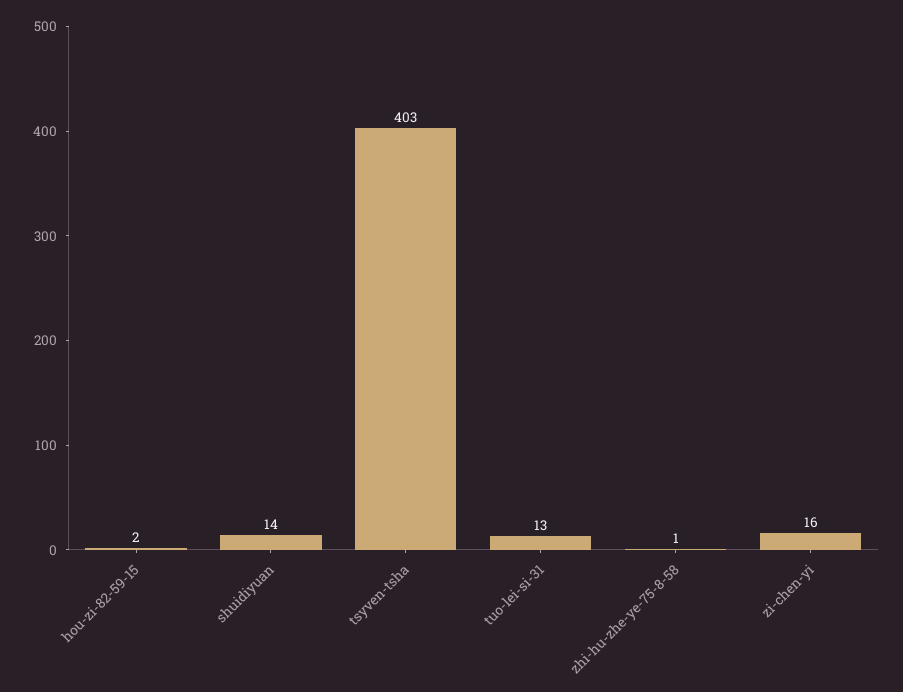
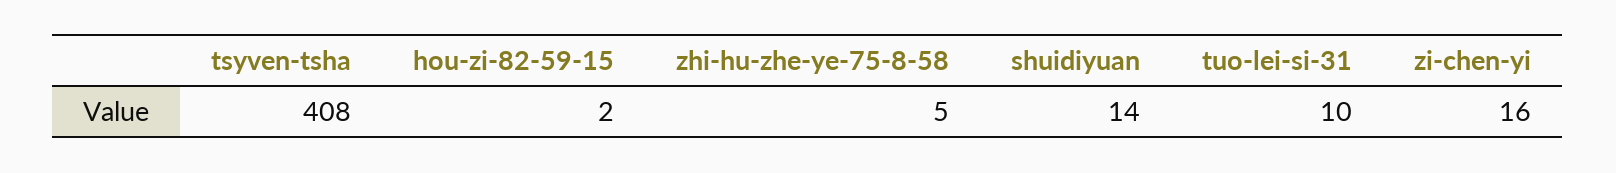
  {
    "hou-zi-82-59-15": 2,
    "shuidiyuan": 14,
-   "tsyven-tsha": 403,
+   "tsyven-tsha": 408,
-   "tuo-lei-si-31": 13,
+   "tuo-lei-si-31": 10,
-   "zhi-hu-zhe-ye-75-8-58": 1,
+   "zhi-hu-zhe-ye-75-8-58": 5,
    "zi-chen-yi": 16
  }

